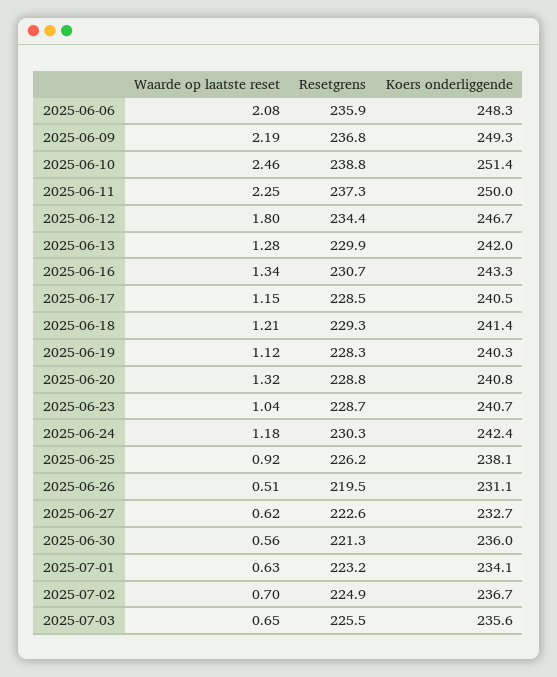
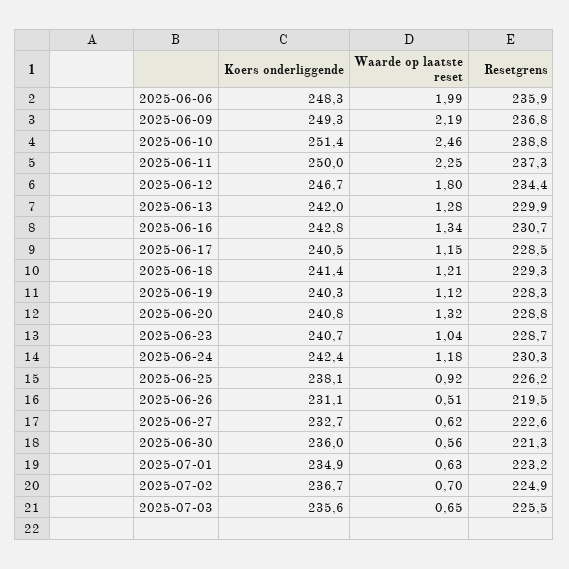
  {
    "Waarde op laatste reset": {
-     "2025-06-06": 2.08,
+     "2025-06-06": 1.99,
      "2025-06-09": 2.19,
      "2025-06-10": 2.46,
      "2025-06-11": 2.25,
      "2025-06-12": 1.8,
      "2025-06-13": 1.28,
      "2025-06-16": 1.34,
      "2025-06-17": 1.15,
      "2025-06-18": 1.21,
      "2025-06-19": 1.12,
      "2025-06-20": 1.32,
      "2025-06-23": 1.04,
      "2025-06-24": 1.18,
      "2025-06-25": 0.92,
      "2025-06-26": 0.51,
      "2025-06-27": 0.62,
      "2025-06-30": 0.56,
      "2025-07-01": 0.63,
      "2025-07-02": 0.7,
      "2025-07-03": 0.65
    },
    "Resetgrens": {
      "2025-06-06": 235.9,
      "2025-06-09": 236.8,
      "2025-06-10": 238.8,
      "2025-06-11": 237.3,
      "2025-06-12": 234.4,
      "2025-06-13": 229.9,
      "2025-06-16": 230.7,
      "2025-06-17": 228.5,
      "2025-06-18": 229.3,
      "2025-06-19": 228.3,
      "2025-06-20": 228.8,
      "2025-06-23": 228.7,
      "2025-06-24": 230.3,
      "2025-06-25": 226.2,
      "2025-06-26": 219.5,
      "2025-06-27": 222.6,
      "2025-06-30": 221.3,
      "2025-07-01": 223.2,
      "2025-07-02": 224.9,
      "2025-07-03": 225.5
    },
    "Koers onderliggende": {
      "2025-06-06": 248.3,
      "2025-06-09": 249.3,
      "2025-06-10": 251.4,
      "2025-06-11": 250,
      "2025-06-12": 246.7,
      "2025-06-13": 242,
-     "2025-06-16": 243.3,
+     "2025-06-16": 242.8,
      "2025-06-17": 240.5,
      "2025-06-18": 241.4,
      "2025-06-19": 240.3,
      "2025-06-20": 240.8,
      "2025-06-23": 240.7,
      "2025-06-24": 242.4,
      "2025-06-25": 238.1,
      "2025-06-26": 231.1,
      "2025-06-27": 232.7,
      "2025-06-30": 236,
-     "2025-07-01": 234.1,
+     "2025-07-01": 234.9,
      "2025-07-02": 236.7,
      "2025-07-03": 235.6
    }
  }

